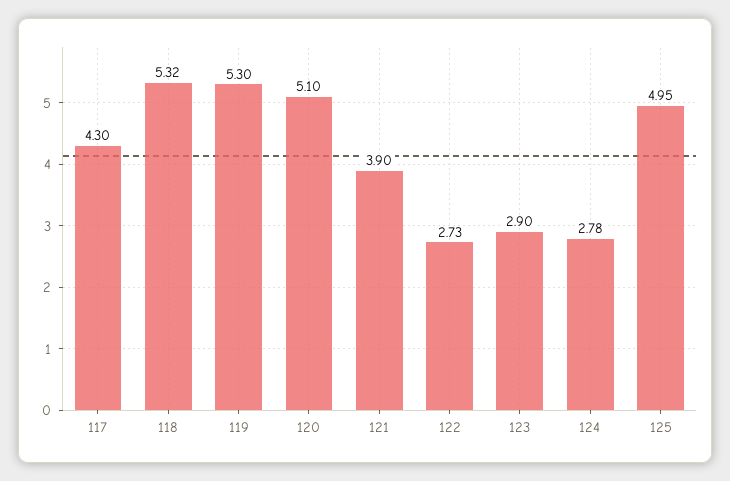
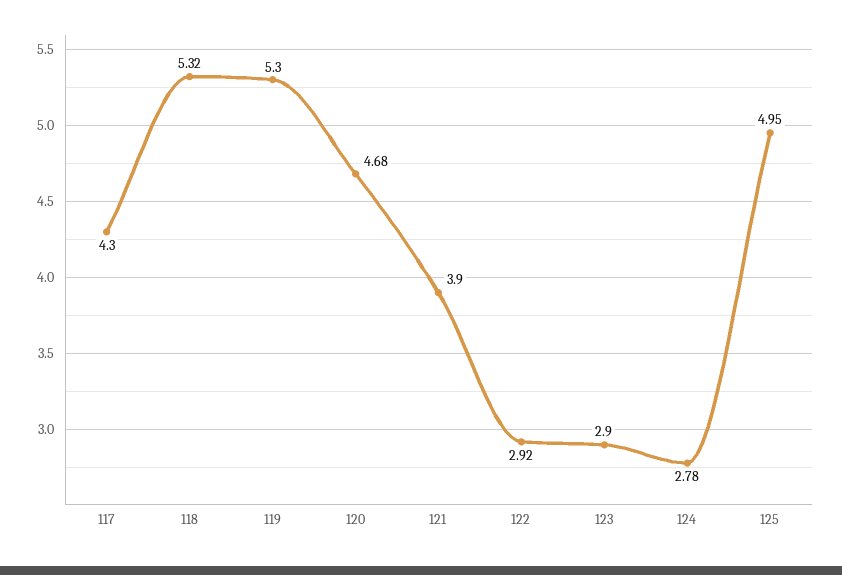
  {
    "117": 4.3,
    "118": 5.32,
    "119": 5.3,
-   "120": 5.1,
+   "120": 4.68,
    "121": 3.9,
-   "122": 2.73,
+   "122": 2.92,
    "123": 2.9,
    "124": 2.78,
    "125": 4.95
  }

